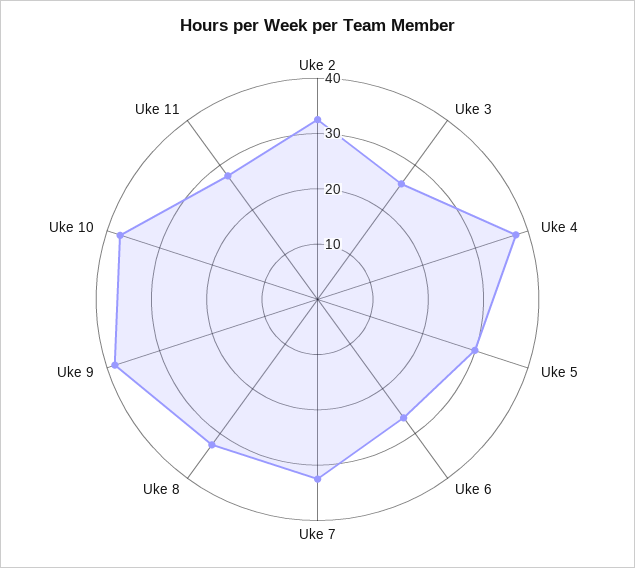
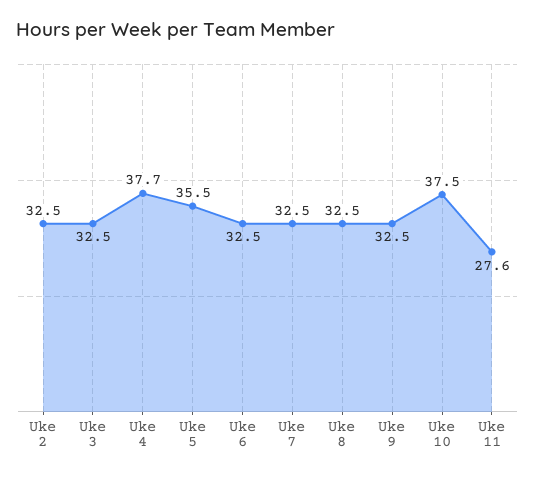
  {
    "Uke 2": 32.5,
-   "Uke 3": 26,
+   "Uke 3": 32.5,
    "Uke 4": 37.7,
-   "Uke 5": 30,
+   "Uke 5": 35.5,
-   "Uke 6": 26,
+   "Uke 6": 32.5,
    "Uke 7": 32.5,
    "Uke 8": 32.5,
-   "Uke 9": 38,
+   "Uke 9": 32.5,
    "Uke 10": 37.5,
    "Uke 11": 27.6
  }

